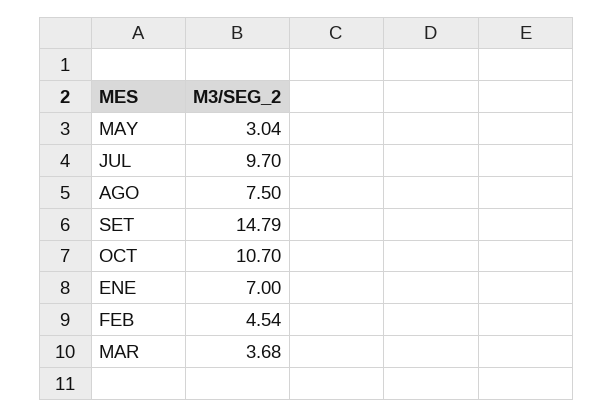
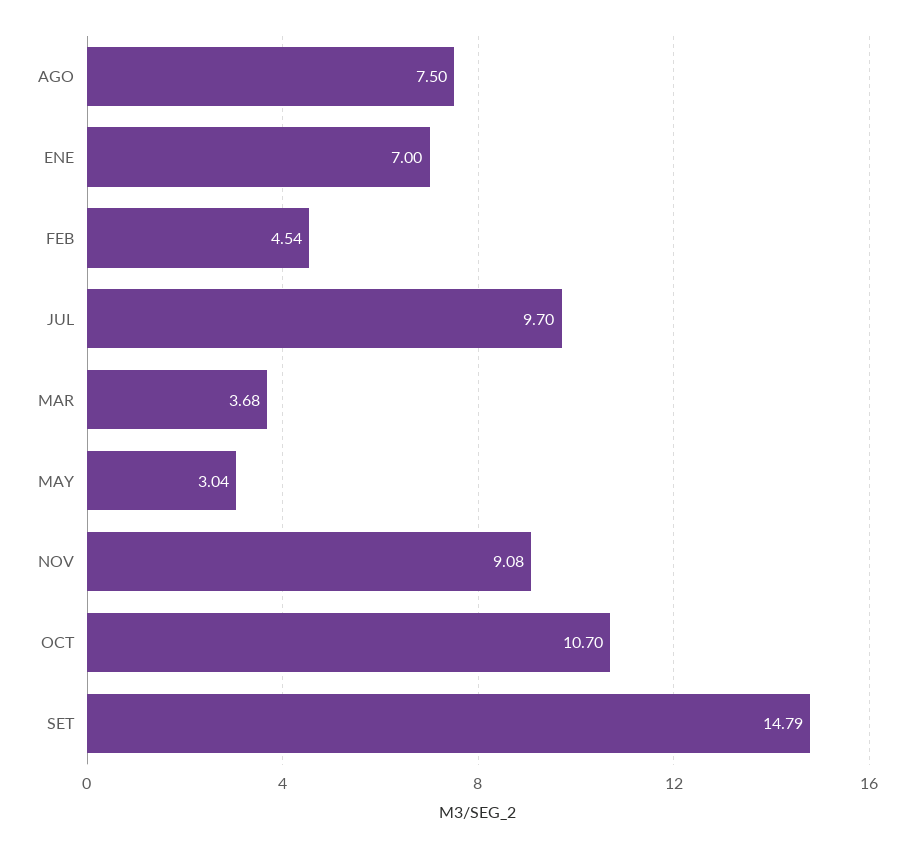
  {
    "MAY": 3.04,
    "JUL": 9.7,
    "AGO": 7.5,
    "SET": 14.79,
    "OCT": 10.7,
    "ENE": 7,
    "FEB": 4.54,
-   "MAR": 3.68
+   "MAR": 3.68,
+   "NOV": 9.08
  }

